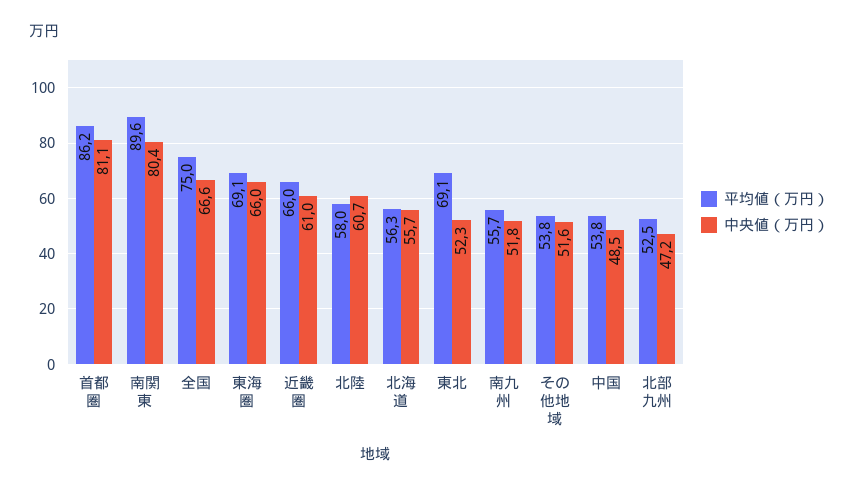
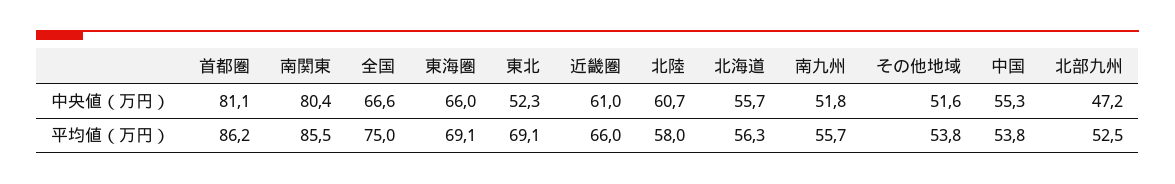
  {
    "平均値（万円）": {
      "首都圏": 86.2,
-     "南関東": 89.6,
+     "南関東": 85.5,
      "全国": 75,
      "東海圏": 69.1,
      "近畿圏": 66,
      "北陸": 58,
      "北海道": 56.3,
      "東北": 69.1,
      "南九州": 55.7,
      "その他地域": 53.8,
      "中国": 53.8,
      "北部九州": 52.5
    },
    "中央値（万円）": {
      "首都圏": 81.1,
      "南関東": 80.4,
      "全国": 66.6,
      "東海圏": 66,
      "近畿圏": 61,
      "北陸": 60.7,
      "北海道": 55.7,
      "東北": 52.3,
      "南九州": 51.8,
      "その他地域": 51.6,
-     "中国": 48.5,
+     "中国": 55.3,
      "北部九州": 47.2
    }
  }

